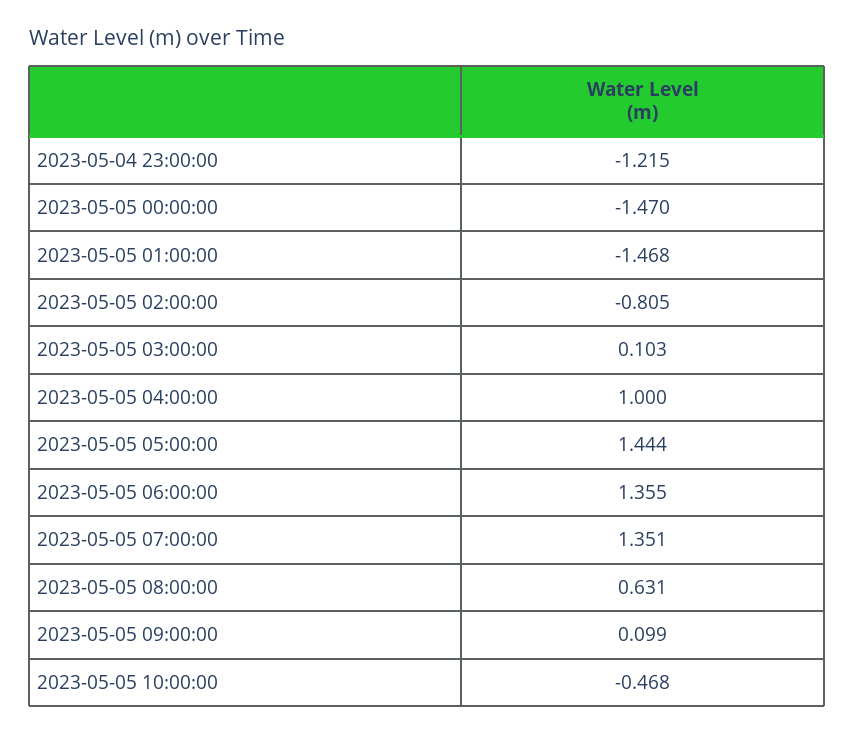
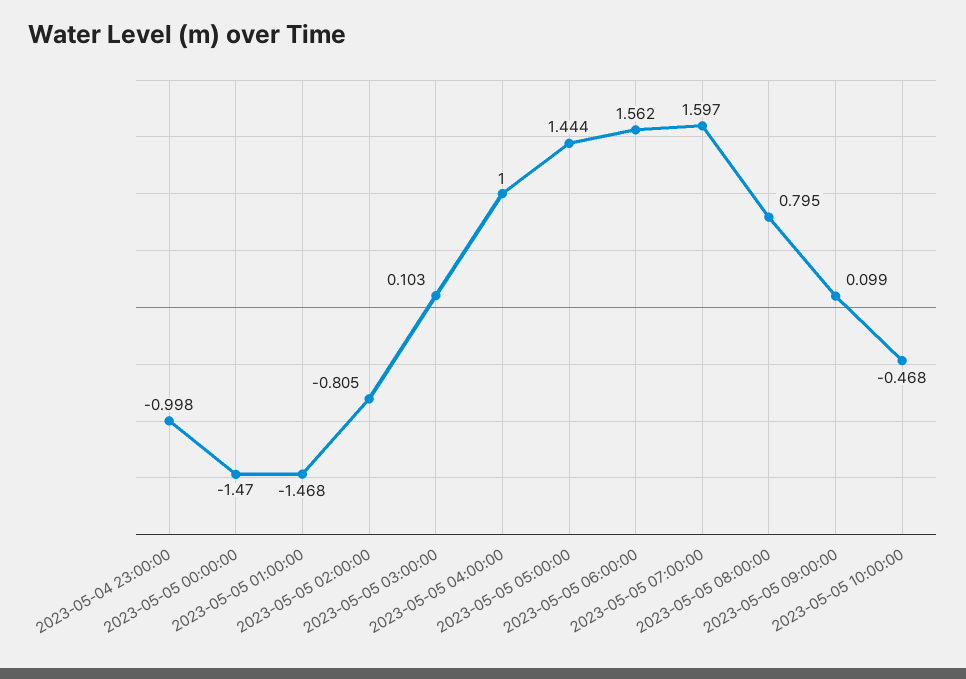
  {
-   "2023-05-04 23:00:00": -1.215,
+   "2023-05-04 23:00:00": -0.998,
    "2023-05-05 00:00:00": -1.47,
    "2023-05-05 01:00:00": -1.468,
    "2023-05-05 02:00:00": -0.805,
    "2023-05-05 03:00:00": 0.103,
    "2023-05-05 04:00:00": 1,
    "2023-05-05 05:00:00": 1.444,
-   "2023-05-05 06:00:00": 1.355,
+   "2023-05-05 06:00:00": 1.562,
-   "2023-05-05 07:00:00": 1.351,
+   "2023-05-05 07:00:00": 1.597,
-   "2023-05-05 08:00:00": 0.631,
+   "2023-05-05 08:00:00": 0.795,
    "2023-05-05 09:00:00": 0.099,
    "2023-05-05 10:00:00": -0.468
  }

